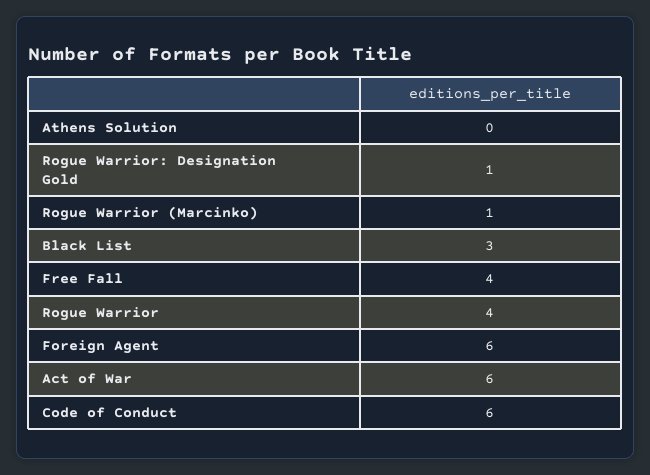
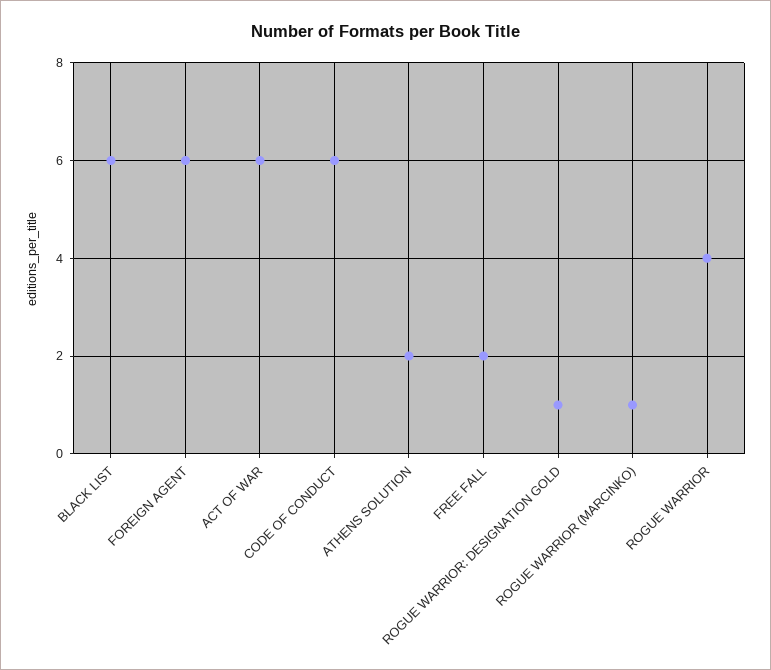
  {
-   "Athens Solution": 0,
+   "Athens Solution": 2,
    "Rogue Warrior: Designation Gold": 1,
    "Rogue Warrior (Marcinko)": 1,
-   "Black List": 3,
+   "Black List": 6,
-   "Free Fall": 4,
+   "Free Fall": 2,
    "Rogue Warrior": 4,
    "Foreign Agent": 6,
    "Act of War": 6,
    "Code of Conduct": 6
  }

